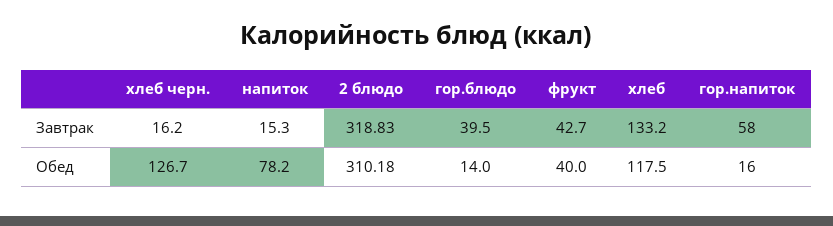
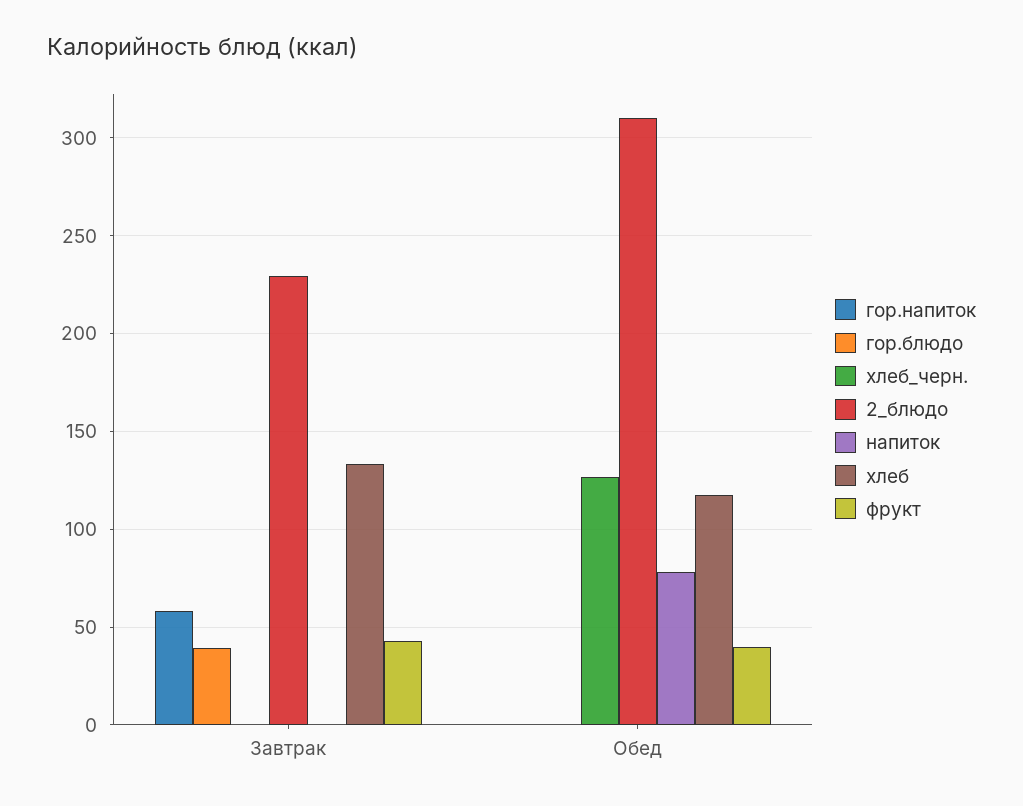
  {
    "хлеб черн.": {
-     "Завтрак": 16.2,
+     "Завтрак": 0,
      "Обед": 126.7
    },
    "напиток": {
-     "Завтрак": 15.3,
+     "Завтрак": 0,
      "Обед": 78.2
    },
    "2 блюдо": {
-     "Завтрак": 318.83,
+     "Завтрак": 230,
      "Обед": 310.18
    },
    "гор.блюдо": {
      "Завтрак": 39.5,
-     "Обед": 14
+     "Обед": 0
    },
    "фрукт": {
      "Завтрак": 42.7,
      "Обед": 40
    },
    "хлеб": {
      "Завтрак": 133.2,
      "Обед": 117.5
    },
    "гор.напиток": {
      "Завтрак": 58,
-     "Обед": 16
+     "Обед": 0
    }
  }

